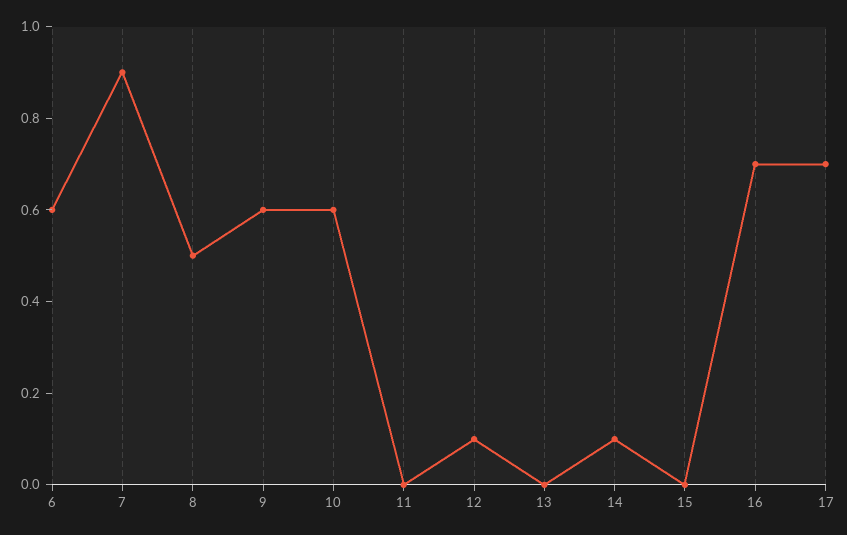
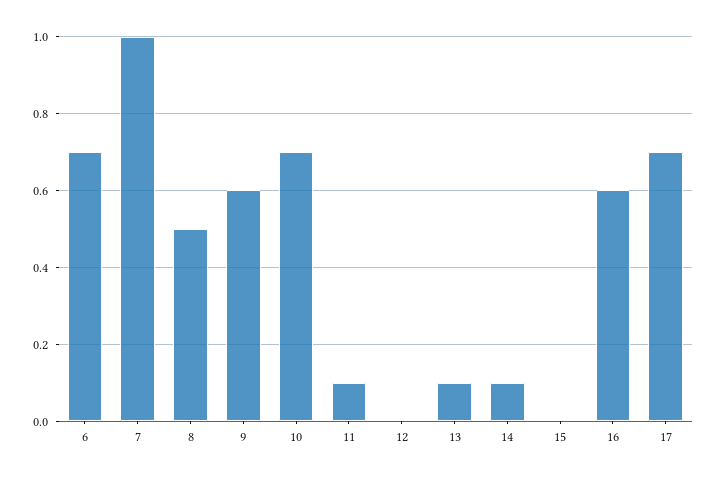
  {
-   "6": 0.6,
+   "6": 0.7,
-   "7": 0.9,
+   "7": 1,
    "8": 0.5,
    "9": 0.6,
-   "10": 0.6,
+   "10": 0.7,
-   "11": 0,
+   "11": 0.1,
-   "12": 0.1,
+   "12": 0,
-   "13": 0,
+   "13": 0.1,
    "14": 0.1,
    "15": 0,
-   "16": 0.7,
+   "16": 0.6,
    "17": 0.7
  }

